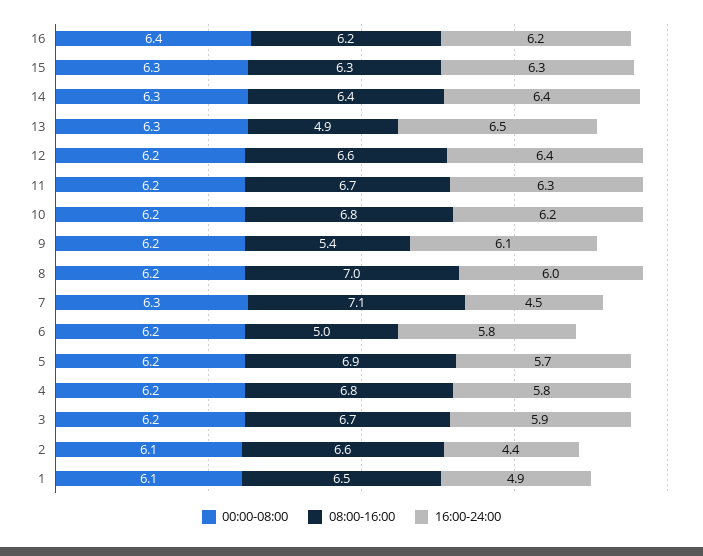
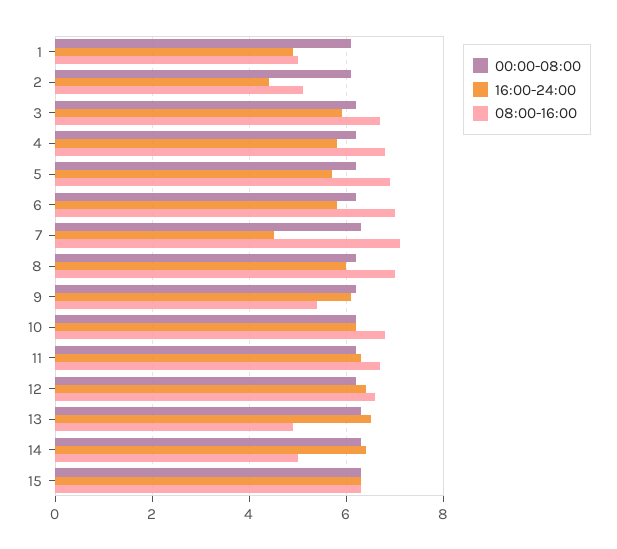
  {
    "00:00-08:00": {
-     "16": 6.4,
      "15": 6.3,
      "14": 6.3,
      "13": 6.3,
      "12": 6.2,
      "11": 6.2,
      "10": 6.2,
      "9": 6.2,
      "8": 6.2,
      "7": 6.3,
      "6": 6.2,
      "5": 6.2,
      "4": 6.2,
      "3": 6.2,
      "2": 6.1,
      "1": 6.1
    },
    "08:00-16:00": {
-     "16": 6.2,
      "15": 6.3,
-     "14": 6.4,
+     "14": 5,
      "13": 4.9,
      "12": 6.6,
      "11": 6.7,
      "10": 6.8,
      "9": 5.4,
      "8": 7,
      "7": 7.1,
-     "6": 5,
+     "6": 7,
      "5": 6.9,
      "4": 6.8,
      "3": 6.7,
-     "2": 6.6,
+     "2": 5,
-     "1": 6.5
+     "1": 5
    },
    "16:00-24:00": {
-     "16": 6.2,
      "15": 6.3,
      "14": 6.4,
      "13": 6.5,
      "12": 6.4,
      "11": 6.3,
      "10": 6.2,
      "9": 6.1,
      "8": 6,
      "7": 4.5,
      "6": 5.8,
      "5": 5.7,
      "4": 5.8,
      "3": 5.9,
      "2": 4.4,
      "1": 4.9
    }
  }

